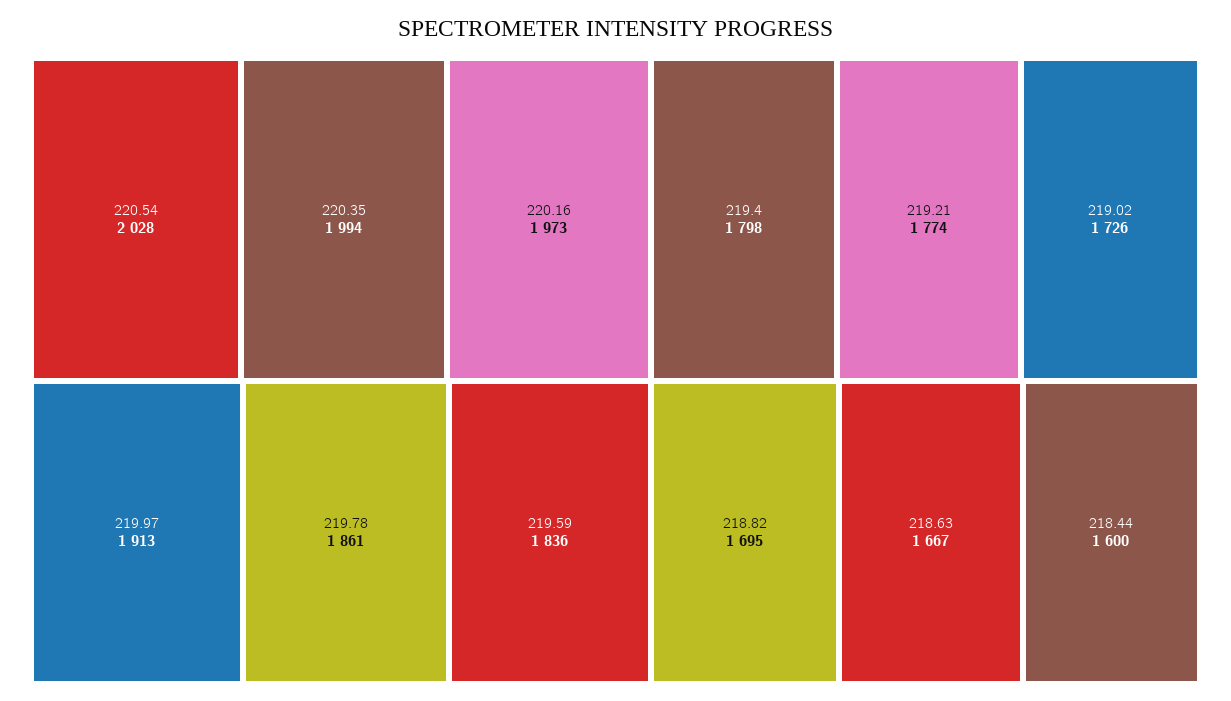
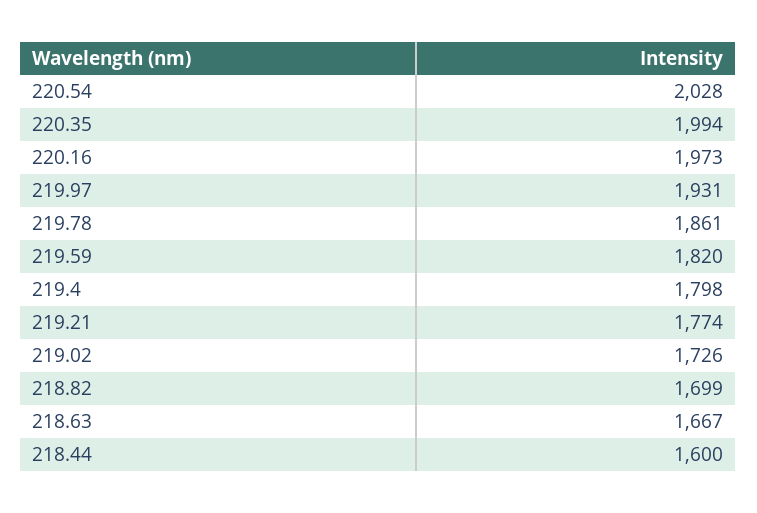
  {
    "220.54": 2028,
    "220.35": 1994,
    "220.16": 1973,
-   "219.97": 1913,
+   "219.97": 1931,
    "219.78": 1861,
-   "219.59": 1836,
+   "219.59": 1820,
    "219.4": 1798,
    "219.21": 1774,
    "219.02": 1726,
-   "218.82": 1695,
+   "218.82": 1699,
    "218.63": 1667,
    "218.44": 1600
  }

